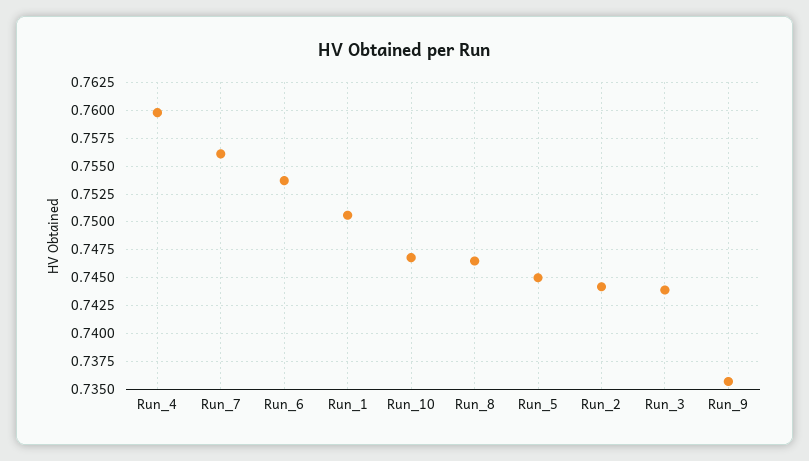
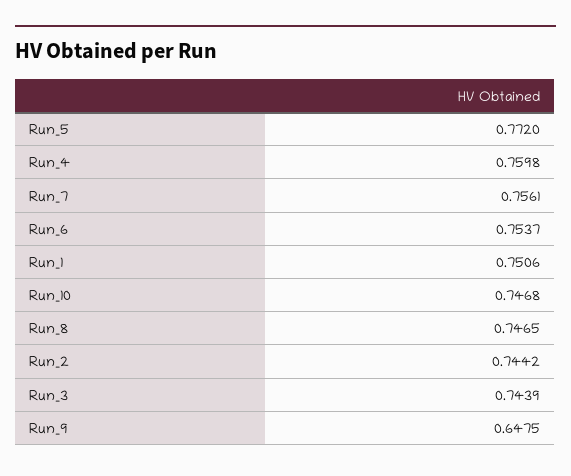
  {
    "Run_4": 0.7598,
    "Run_7": 0.7561,
    "Run_6": 0.7537,
    "Run_1": 0.7506,
    "Run_10": 0.7468,
    "Run_8": 0.7465,
-   "Run_5": 0.745,
+   "Run_5": 0.772,
    "Run_2": 0.7442,
    "Run_3": 0.7439,
-   "Run_9": 0.735
+   "Run_9": 0.6475
  }

